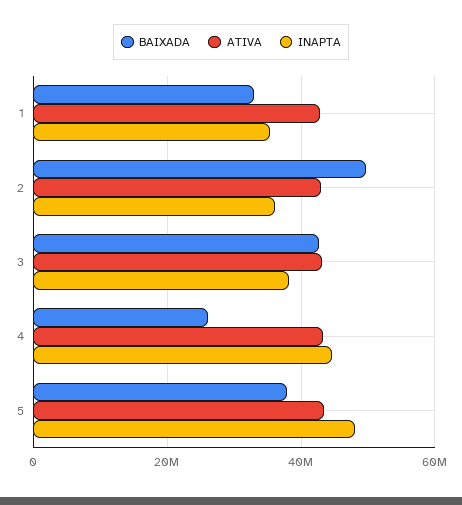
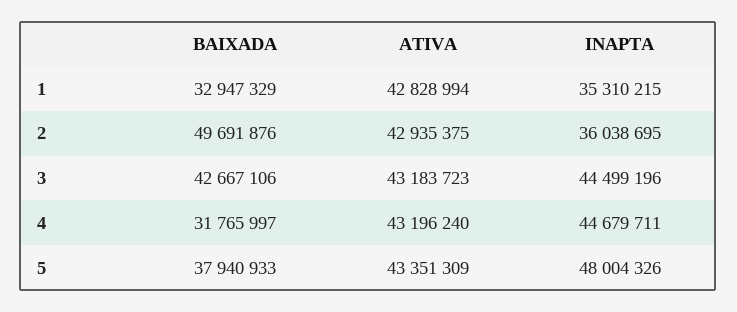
  {
    "BAIXADA": {
      "1": 32947329,
      "2": 49691876,
      "3": 42667106,
-     "4": 26000000,
+     "4": 31765997,
      "5": 37940933
    },
    "ATIVA": {
      "1": 42828994,
      "2": 42935375,
      "3": 43183723,
      "4": 43196240,
      "5": 43351309
    },
    "INAPTA": {
      "1": 35310215,
      "2": 36038695,
-     "3": 38000000,
+     "3": 44499196,
      "4": 44679711,
      "5": 48004326
    }
  }

